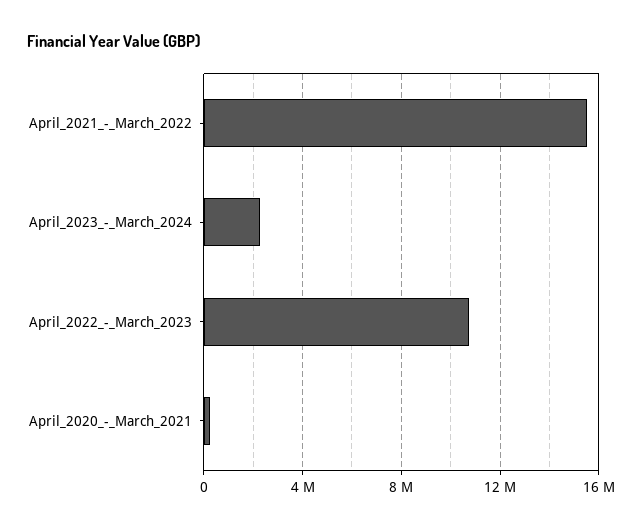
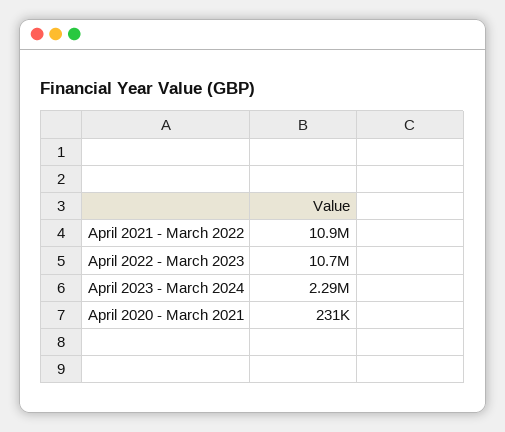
  {
-   "April_2021_-_March_2022": 15500000,
+   "April_2021_-_March_2022": 10900000,
    "April_2023_-_March_2024": 2290000,
    "April_2022_-_March_2023": 10700000,
    "April_2020_-_March_2021": 231000
  }

